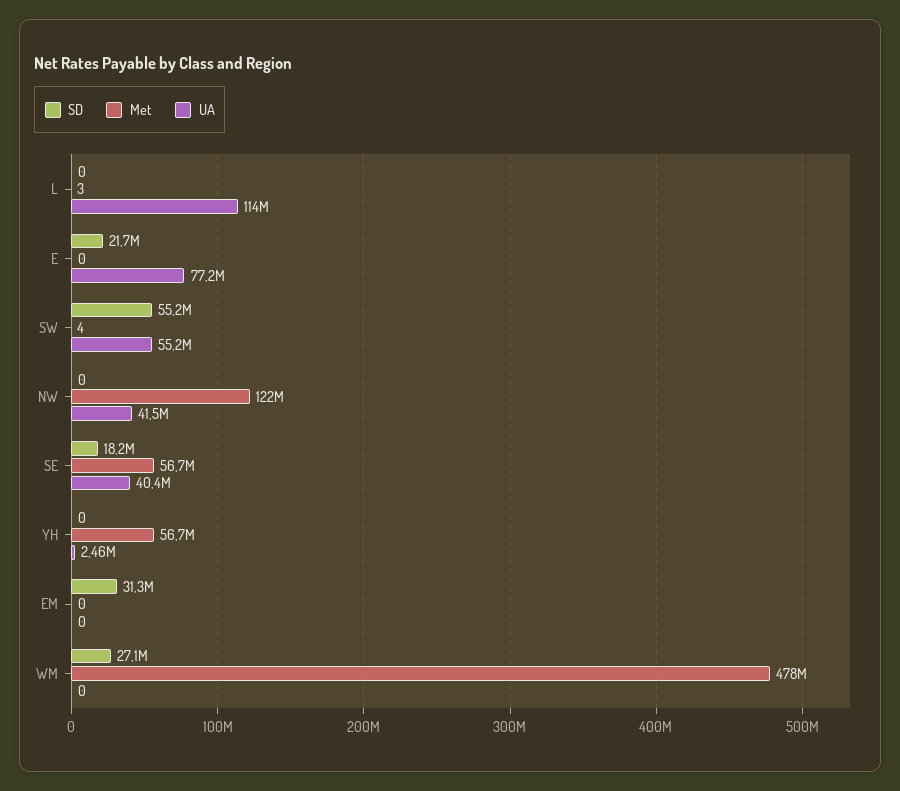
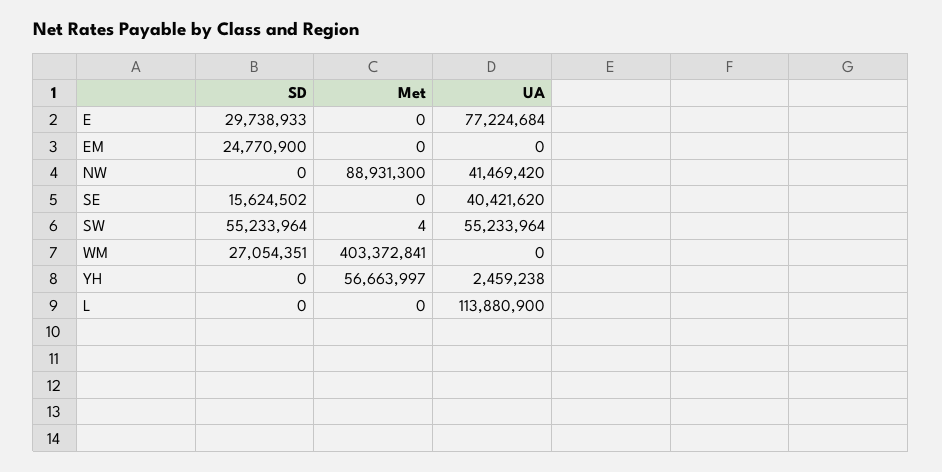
  {
    "SD": {
      "L": 0,
-     "E": 21700000,
+     "E": 29738933,
      "SW": 55233964,
      "NW": 0,
-     "SE": 18200000,
+     "SE": 15624502,
      "YH": 0,
-     "EM": 31300000,
+     "EM": 24770900,
      "WM": 27054351
    },
    "Met": {
-     "L": 3,
+     "L": 0,
      "E": 0,
      "SW": 4,
-     "NW": 122000000,
+     "NW": 88931300,
-     "SE": 56700000,
+     "SE": 0,
      "YH": 56663997,
      "EM": 0,
-     "WM": 478000000
+     "WM": 403372841
    },
    "UA": {
      "L": 113880900,
      "E": 77224684,
      "SW": 55233964,
      "NW": 41469420,
      "SE": 40421620,
      "YH": 2459238,
      "EM": 0,
      "WM": 0
    }
  }

